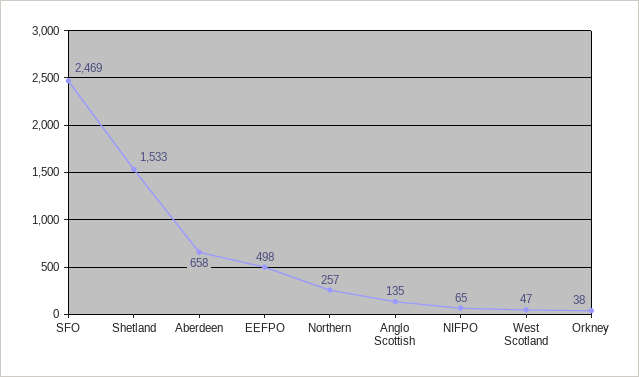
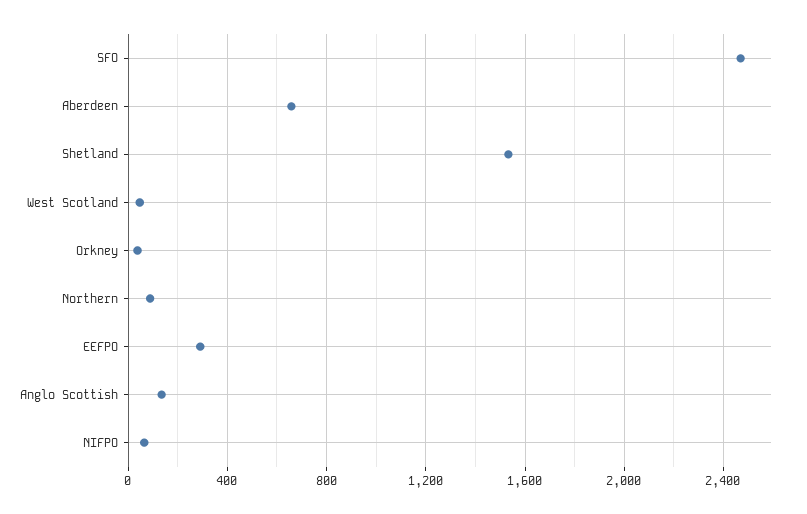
  {
    "SFO": 2469,
    "Shetland": 1533,
    "Aberdeen": 658,
-   "EEFPO": 498,
+   "EEFPO": 300,
-   "Northern": 257,
+   "Northern": 100,
    "Anglo Scottish": 135,
    "NIFPO": 65,
    "West Scotland": 47,
    "Orkney": 38
  }

